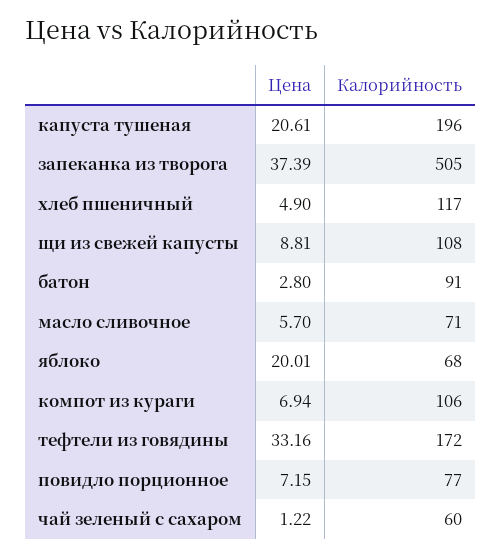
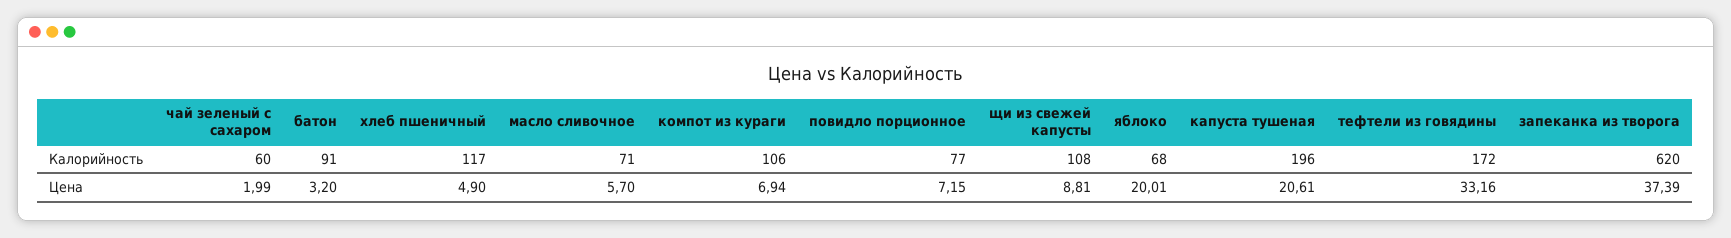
  {
    "Цена": {
      "капуста тушеная": 20.61,
      "запеканка из творога": 37.39,
      "хлеб пшеничный": 4.9,
      "щи из свежей капусты": 8.81,
-     "батон": 2.8,
+     "батон": 3.2,
      "масло сливочное": 5.7,
      "яблоко": 20.01,
      "компот из кураги": 6.94,
      "тефтели из говядины": 33.16,
      "повидло порционное": 7.15,
-     "чай зеленый с сахаром": 1.22
+     "чай зеленый с сахаром": 1.99
    },
    "Калорийность": {
      "капуста тушеная": 196,
-     "запеканка из творога": 505,
+     "запеканка из творога": 620,
      "хлеб пшеничный": 117,
      "щи из свежей капусты": 108,
      "батон": 91,
      "масло сливочное": 71,
      "яблоко": 68,
      "компот из кураги": 106,
      "тефтели из говядины": 172,
      "повидло порционное": 77,
      "чай зеленый с сахаром": 60
    }
  }

